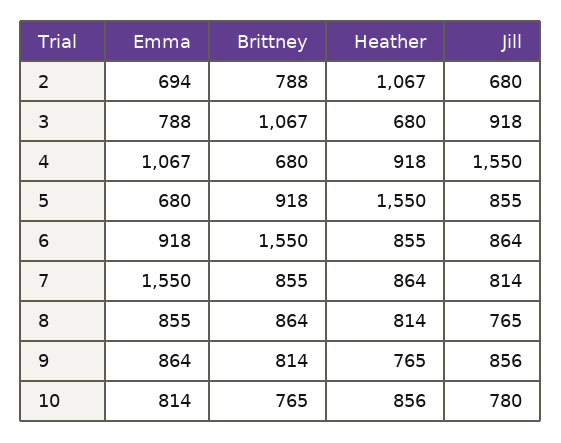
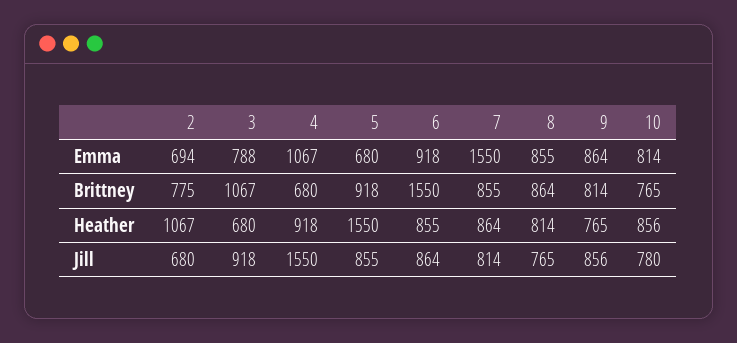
  {
    "Emma": {
      "2": 694,
      "3": 788,
      "4": 1067,
      "5": 680,
      "6": 918,
      "7": 1550,
      "8": 855,
      "9": 864,
      "10": 814
    },
    "Brittney": {
-     "2": 788,
+     "2": 775,
      "3": 1067,
      "4": 680,
      "5": 918,
      "6": 1550,
      "7": 855,
      "8": 864,
      "9": 814,
      "10": 765
    },
    "Heather": {
      "2": 1067,
      "3": 680,
      "4": 918,
      "5": 1550,
      "6": 855,
      "7": 864,
      "8": 814,
      "9": 765,
      "10": 856
    },
    "Jill": {
      "2": 680,
      "3": 918,
      "4": 1550,
      "5": 855,
      "6": 864,
      "7": 814,
      "8": 765,
      "9": 856,
      "10": 780
    }
  }

